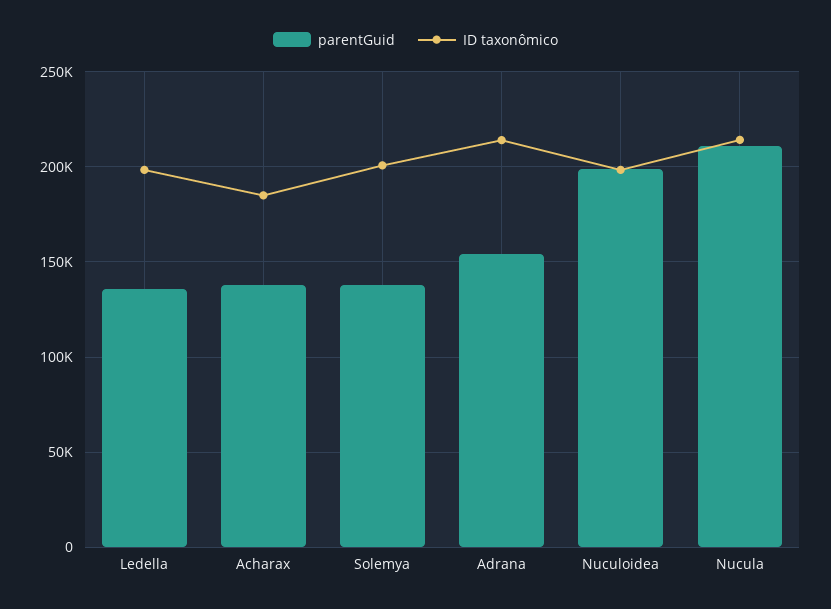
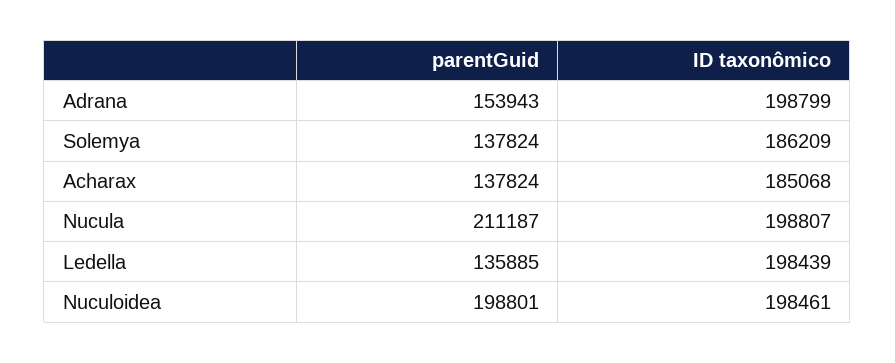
  {
    "parentGuid": {
      "Ledella": 135885,
      "Acharax": 137824,
      "Solemya": 137824,
      "Adrana": 153943,
      "Nuculoidea": 198801,
      "Nucula": 211187
    },
    "ID taxonômico": {
      "Ledella": 198439,
      "Acharax": 185068,
-     "Solemya": 200000,
+     "Solemya": 186209,
-     "Adrana": 215000,
+     "Adrana": 198799,
      "Nuculoidea": 198461,
-     "Nucula": 215000
+     "Nucula": 198807
    }
  }

